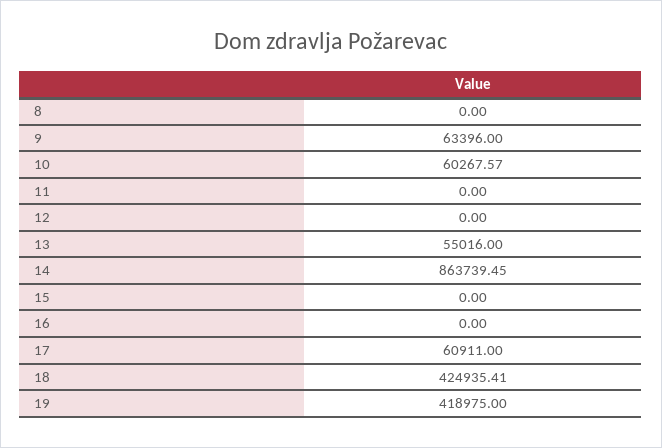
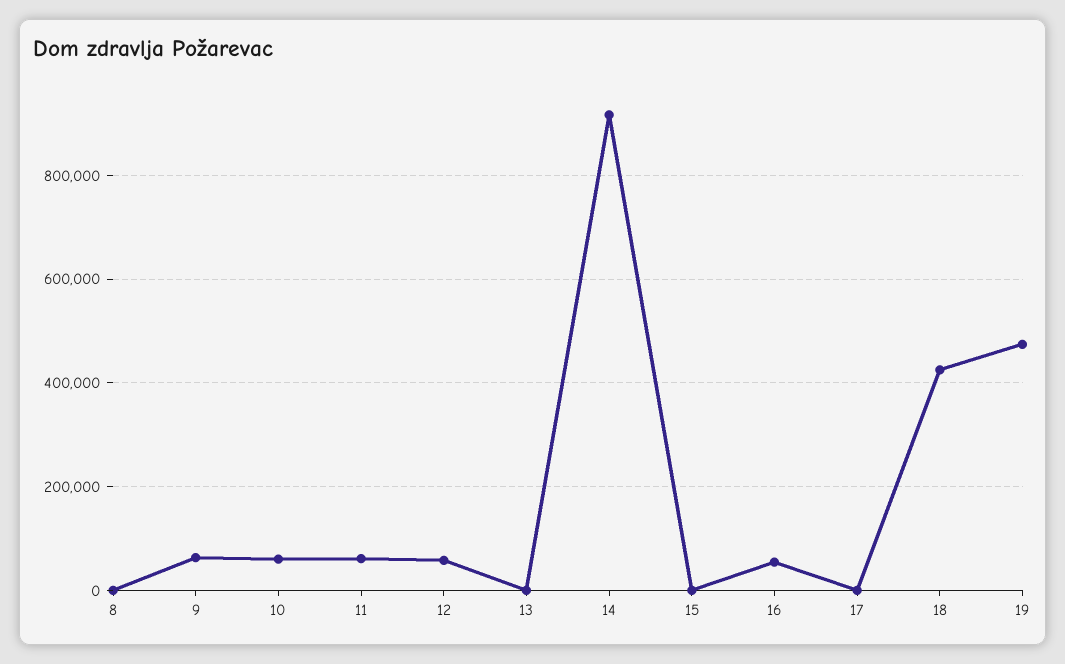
  {
    "8": 0,
    "9": 63396,
    "10": 60267.57,
-   "11": 0,
+   "11": 60000,
-   "12": 0,
+   "12": 60000,
-   "13": 55016,
+   "13": 0,
-   "14": 863739.45,
+   "14": 920000,
    "15": 0,
-   "16": 0,
+   "16": 60000,
-   "17": 60911,
+   "17": 0,
    "18": 424935.41,
-   "19": 418975
+   "19": 480000
  }

